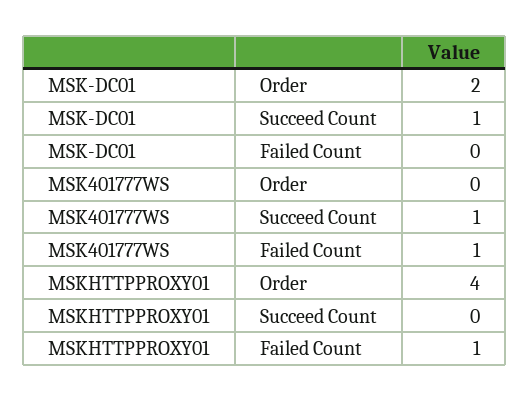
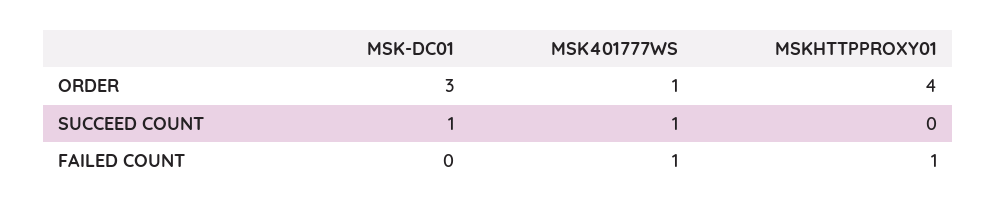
  {
    "MSK-DC01": {
-     "Order": 2,
+     "Order": 3,
      "Succeed Count": 1,
      "Failed Count": 0
    },
    "MSK401777WS": {
-     "Order": 0,
+     "Order": 1,
      "Succeed Count": 1,
      "Failed Count": 1
    },
    "MSKHTTPPROXY01": {
      "Order": 4,
      "Succeed Count": 0,
      "Failed Count": 1
    }
  }

